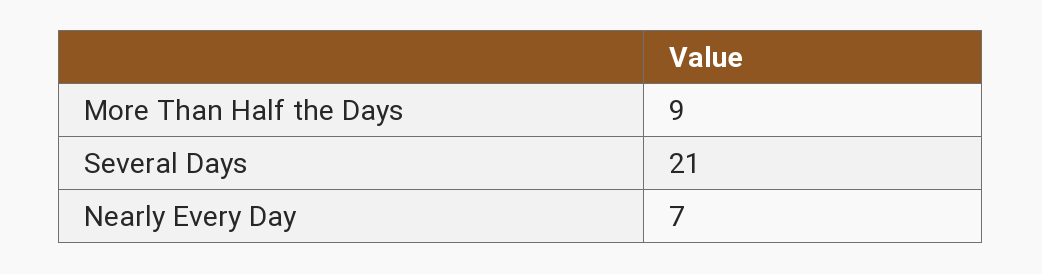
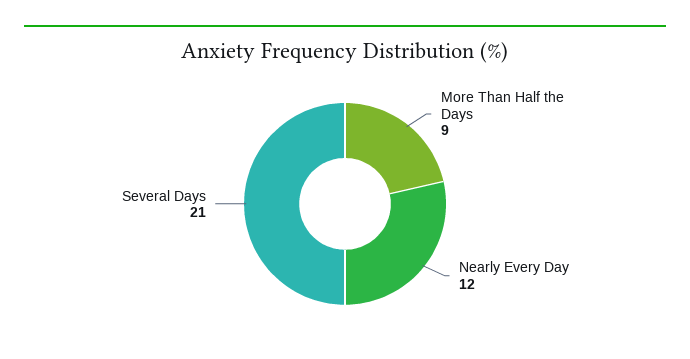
  {
    "More Than Half the Days": 9,
    "Several Days": 21,
-   "Nearly Every Day": 7
+   "Nearly Every Day": 12
  }

